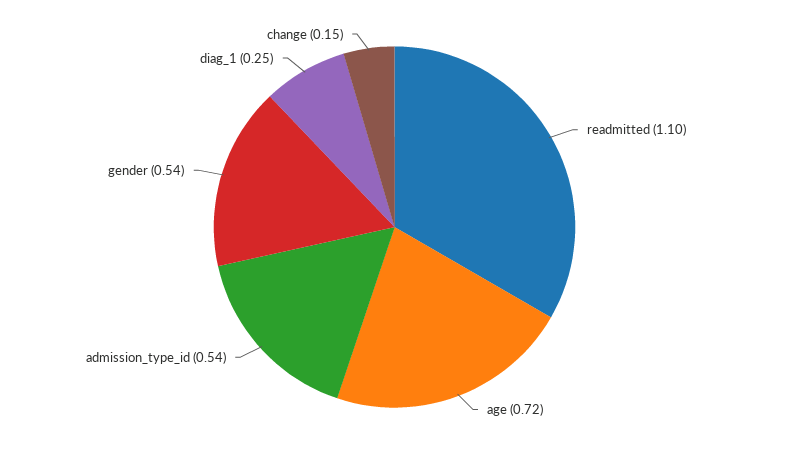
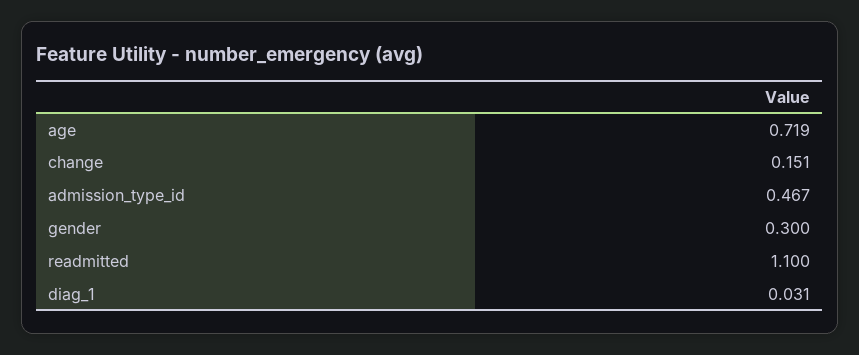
  {
    "readmitted": 1.1,
    "age": 0.719,
-   "admission_type_id": 0.54,
+   "admission_type_id": 0.467,
-   "gender": 0.54,
+   "gender": 0.3,
-   "diag_1": 0.25,
+   "diag_1": 0.031,
    "change": 0.151
  }

